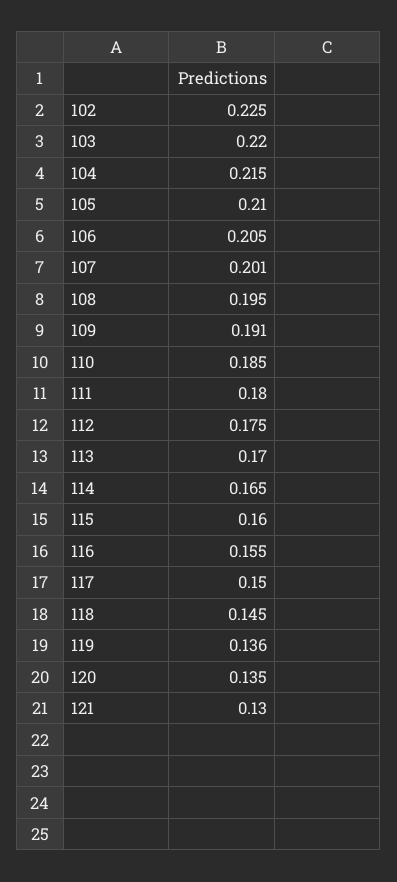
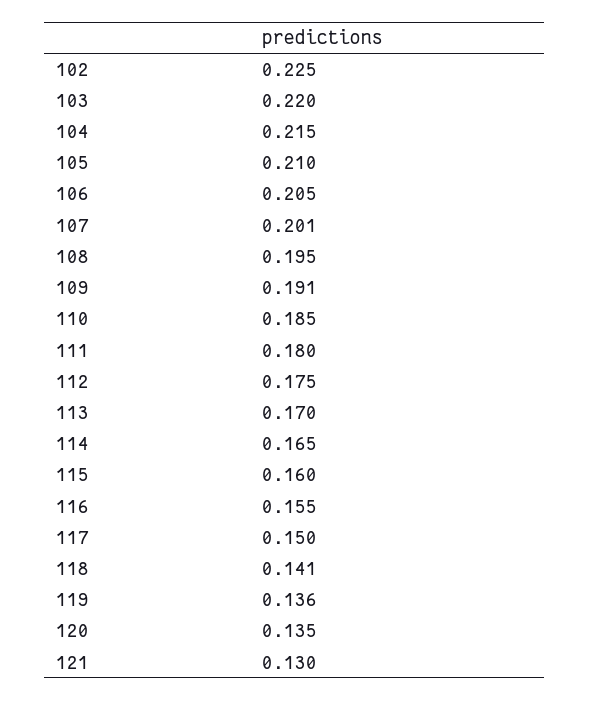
  {
    "102": 0.225,
    "103": 0.22,
    "104": 0.215,
    "105": 0.21,
    "106": 0.205,
    "107": 0.201,
    "108": 0.195,
    "109": 0.191,
    "110": 0.185,
    "111": 0.18,
    "112": 0.175,
    "113": 0.17,
    "114": 0.165,
    "115": 0.16,
    "116": 0.155,
    "117": 0.15,
-   "118": 0.145,
+   "118": 0.141,
    "119": 0.136,
    "120": 0.135,
    "121": 0.13
  }

